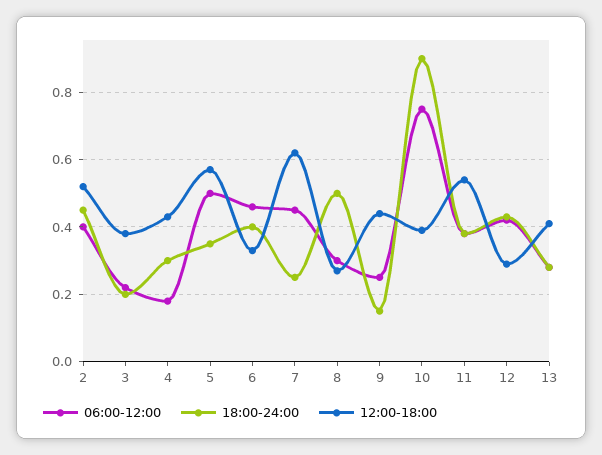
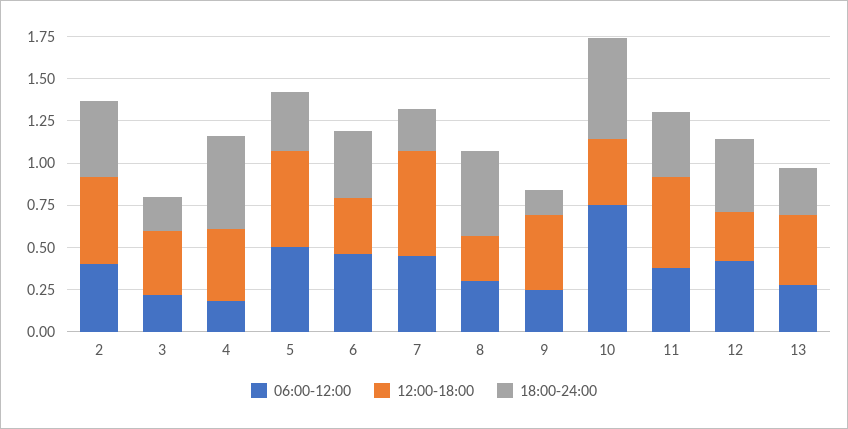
  {
    "06:00-12:00": {
      "2": 0.4,
      "3": 0.2,
      "4": 0.2,
      "5": 0.5,
      "6": 0.45,
      "7": 0.45,
      "8": 0.3,
      "9": 0.25,
      "10": 0.75,
      "11": 0.4,
      "12": 0.4,
      "13": 0.3
    },
    "18:00-24:00": {
      "2": 0.45,
      "3": 0.2,
-     "4": 0.3,
+     "4": 0.55,
      "5": 0.35,
      "6": 0.4,
      "7": 0.25,
      "8": 0.5,
      "9": 0.15,
-     "10": 0.9,
+     "10": 0.6,
      "11": 0.4,
      "12": 0.45,
      "13": 0.3
    },
    "12:00-18:00": {
      "2": 0.5,
      "3": 0.4,
      "4": 0.45,
      "5": 0.55,
      "6": 0.35,
      "7": 0.6,
      "8": 0.25,
      "9": 0.45,
      "10": 0.4,
      "11": 0.55,
      "12": 0.3,
      "13": 0.4
    }
  }

